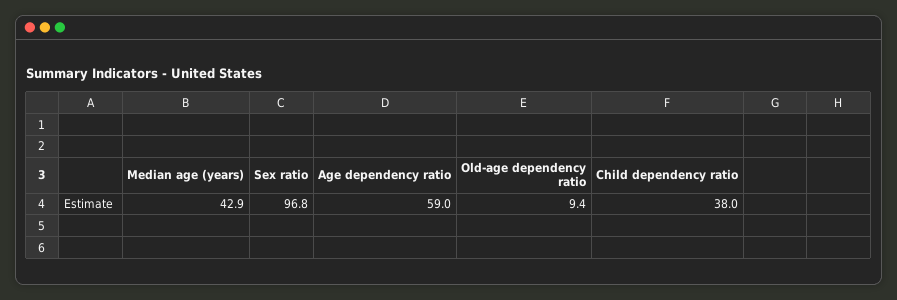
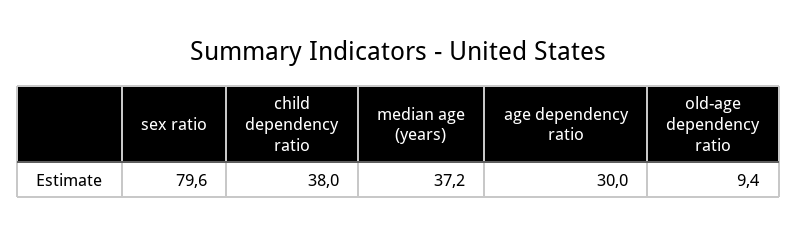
  {
-   "Median age (years)": 42.9,
+   "Median age (years)": 37.2,
-   "Sex ratio": 96.8,
+   "Sex ratio": 79.6,
-   "Age dependency ratio": 59,
+   "Age dependency ratio": 30,
    "Old-age dependency ratio": 9.4,
    "Child dependency ratio": 38
  }

